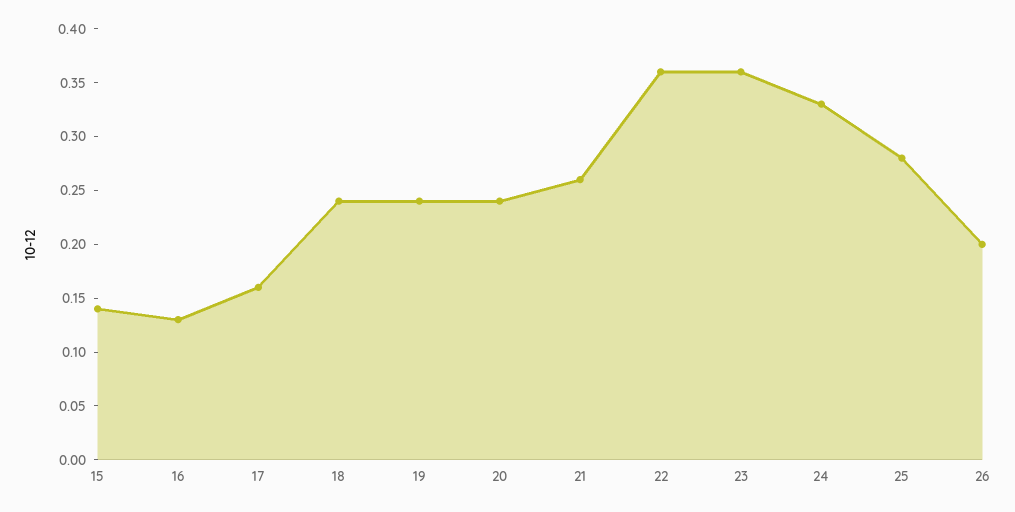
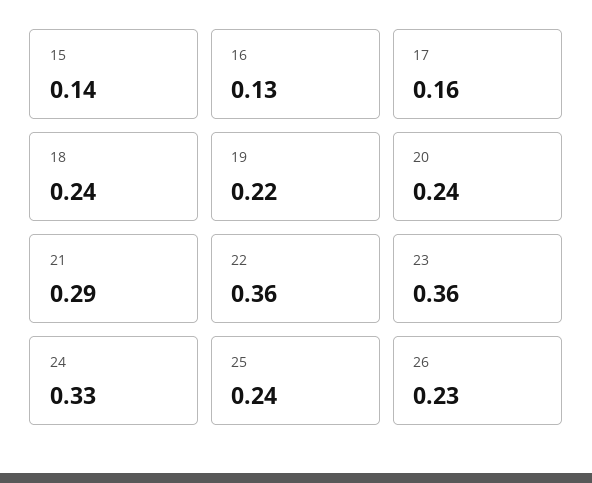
  {
    "15": 0.14,
    "16": 0.13,
    "17": 0.16,
    "18": 0.24,
-   "19": 0.24,
+   "19": 0.22,
    "20": 0.24,
-   "21": 0.26,
+   "21": 0.29,
    "22": 0.36,
    "23": 0.36,
    "24": 0.33,
-   "25": 0.28,
+   "25": 0.24,
-   "26": 0.2
+   "26": 0.23
  }

